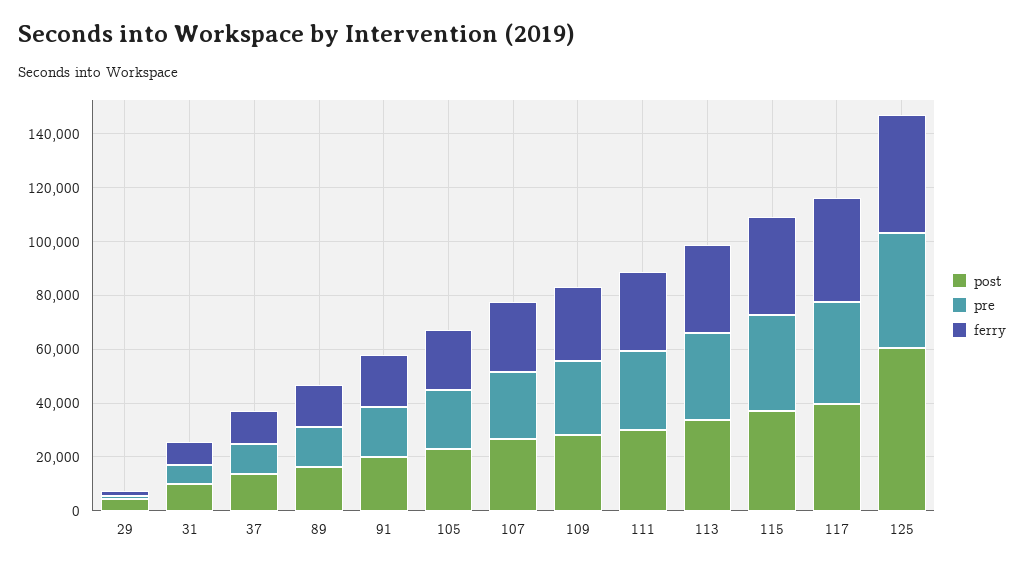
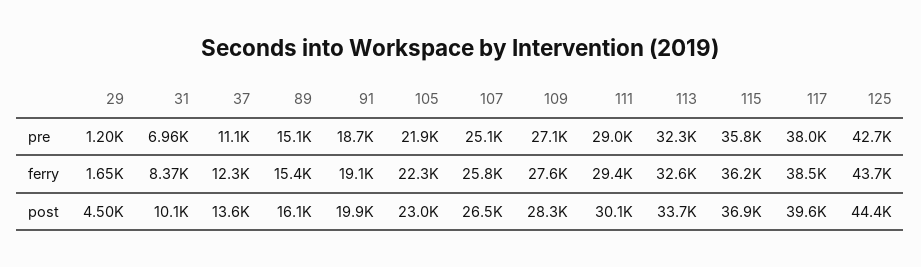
  {
    "post": {
      "29": 4500,
      "31": 10100,
      "37": 13600,
      "89": 16100,
      "91": 19900,
      "105": 23000,
      "107": 26500,
      "109": 28300,
      "111": 30100,
      "113": 33700,
      "115": 36900,
      "117": 39600,
-     "125": 60000
+     "125": 44400
    },
    "pre": {
      "29": 1200,
      "31": 6960,
      "37": 11100,
      "89": 15100,
      "91": 18700,
      "105": 21900,
      "107": 25100,
      "109": 27100,
      "111": 29000,
      "113": 32300,
      "115": 35800,
      "117": 38000,
      "125": 42700
    },
    "ferry": {
      "29": 1650,
      "31": 8370,
      "37": 12300,
      "89": 15400,
      "91": 19100,
      "105": 22300,
      "107": 25800,
      "109": 27600,
      "111": 29400,
      "113": 32600,
      "115": 36200,
      "117": 38500,
      "125": 43700
    }
  }

